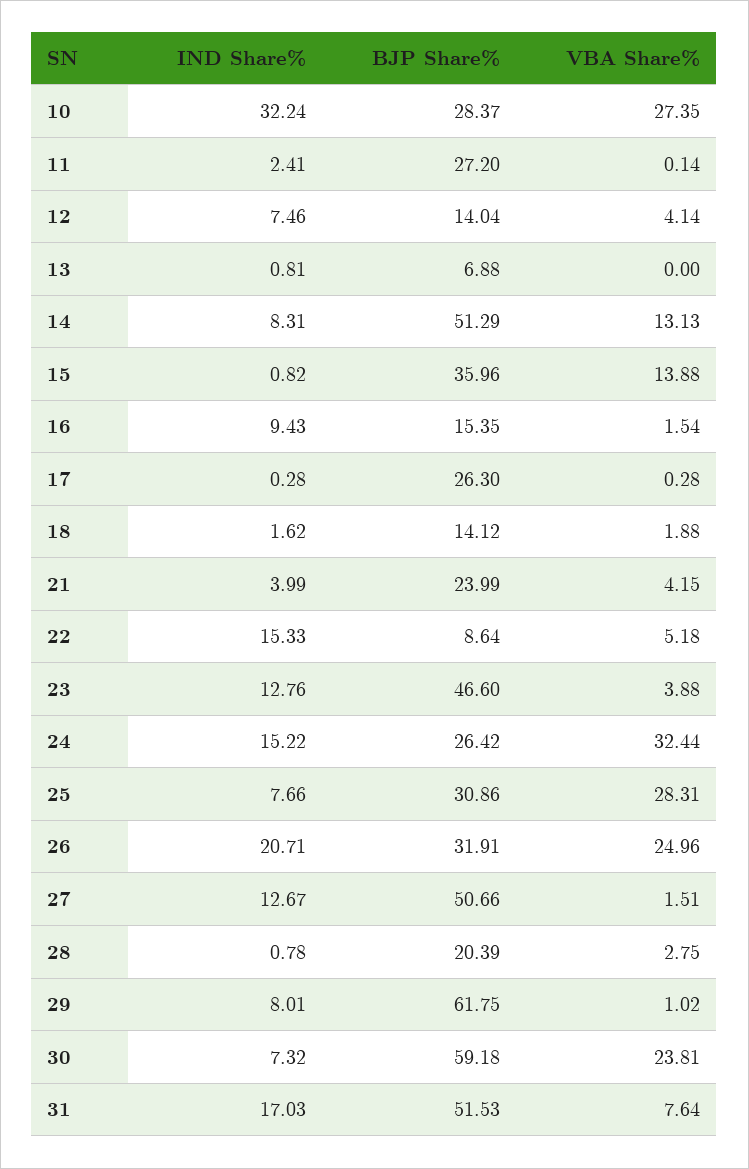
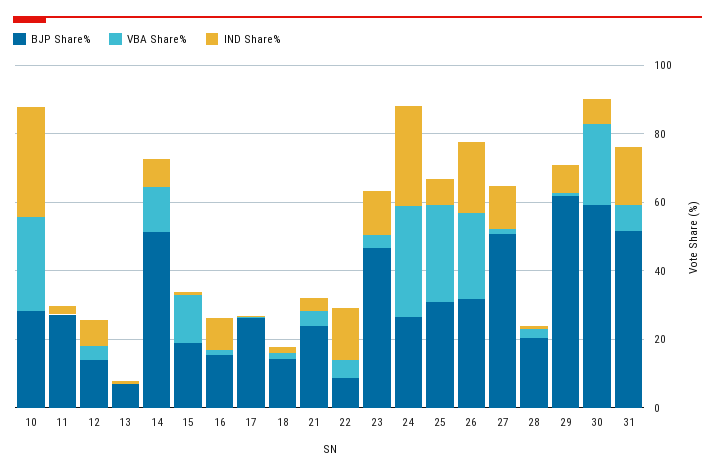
  {
    "IND Share%": {
      "10": 32.24,
      "11": 2.41,
      "12": 7.46,
      "13": 0.81,
      "14": 8.31,
      "15": 0.82,
      "16": 9.43,
      "17": 0.28,
      "18": 1.62,
      "21": 3.99,
      "22": 15.33,
      "23": 12.76,
-     "24": 15.22,
+     "24": 30,
      "25": 7.66,
      "26": 20.71,
      "27": 12.67,
      "28": 0.78,
      "29": 8.01,
      "30": 7.32,
      "31": 17.03
    },
    "BJP Share%": {
      "10": 28.37,
      "11": 27.2,
      "12": 14.04,
      "13": 6.88,
      "14": 51.29,
-     "15": 35.96,
+     "15": 20,
      "16": 15.35,
      "17": 26.3,
      "18": 14.12,
      "21": 23.99,
      "22": 8.64,
      "23": 46.6,
      "24": 26.42,
      "25": 30.86,
      "26": 31.91,
      "27": 50.66,
      "28": 20.39,
      "29": 61.75,
      "30": 59.18,
      "31": 51.53
    },
    "VBA Share%": {
      "10": 27.35,
      "11": 0.14,
      "12": 4.14,
      "13": 0,
      "14": 13.13,
      "15": 13.88,
      "16": 1.54,
      "17": 0.28,
      "18": 1.88,
      "21": 4.15,
      "22": 5.18,
      "23": 3.88,
      "24": 32.44,
      "25": 28.31,
      "26": 24.96,
      "27": 1.51,
      "28": 2.75,
      "29": 1.02,
      "30": 23.81,
      "31": 7.64
    }
  }

